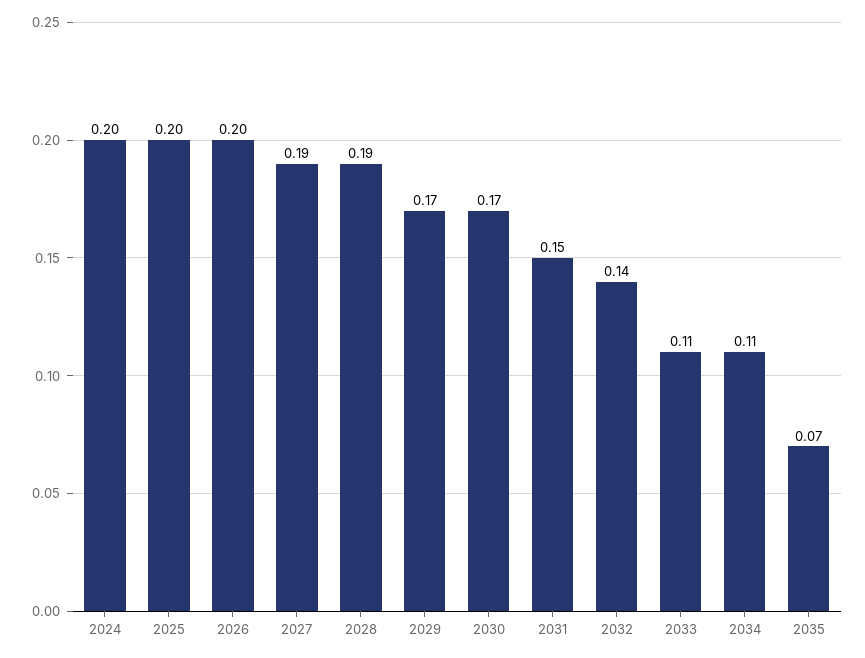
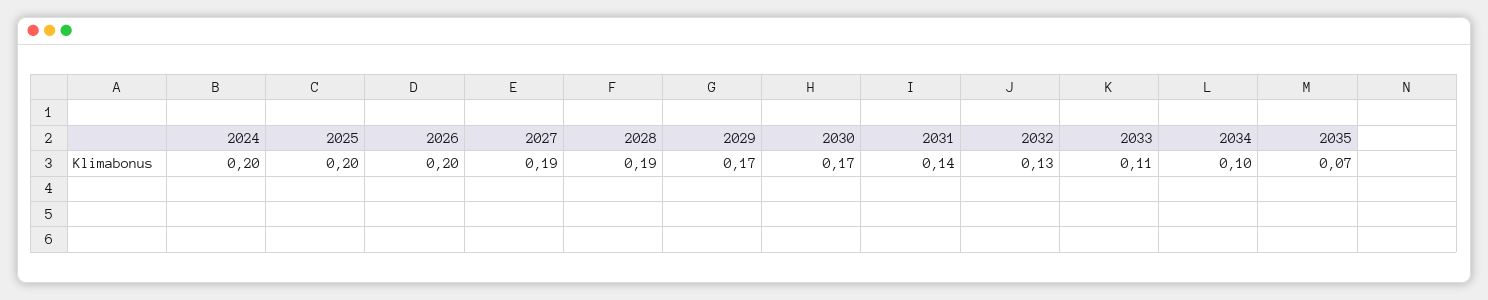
  {
    "2024": 0.2,
    "2025": 0.2,
    "2026": 0.2,
    "2027": 0.19,
    "2028": 0.19,
    "2029": 0.17,
    "2030": 0.17,
-   "2031": 0.15,
+   "2031": 0.14,
-   "2032": 0.14,
+   "2032": 0.13,
    "2033": 0.11,
-   "2034": 0.11,
+   "2034": 0.1,
    "2035": 0.07
  }

